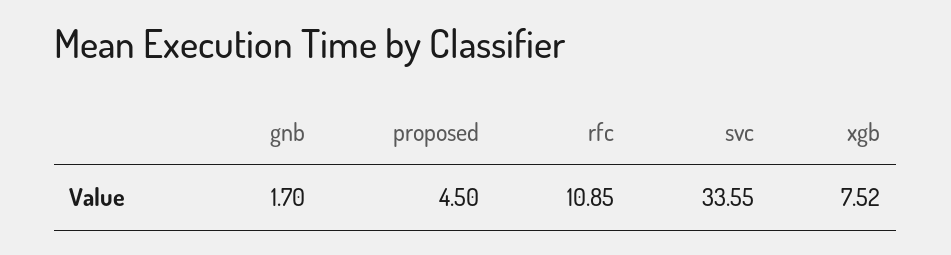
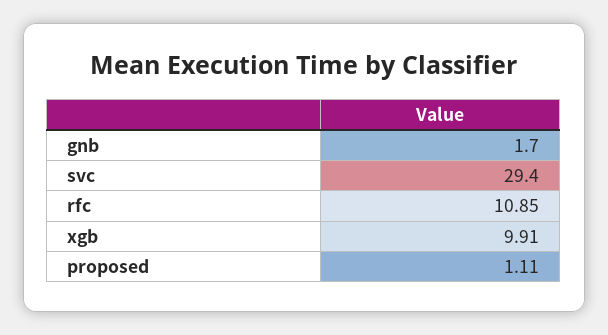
  {
    "gnb": 1.7,
-   "proposed": 4.5,
+   "proposed": 1.11,
    "rfc": 10.85,
-   "svc": 33.55,
+   "svc": 29.4,
-   "xgb": 7.52
+   "xgb": 9.91
  }

